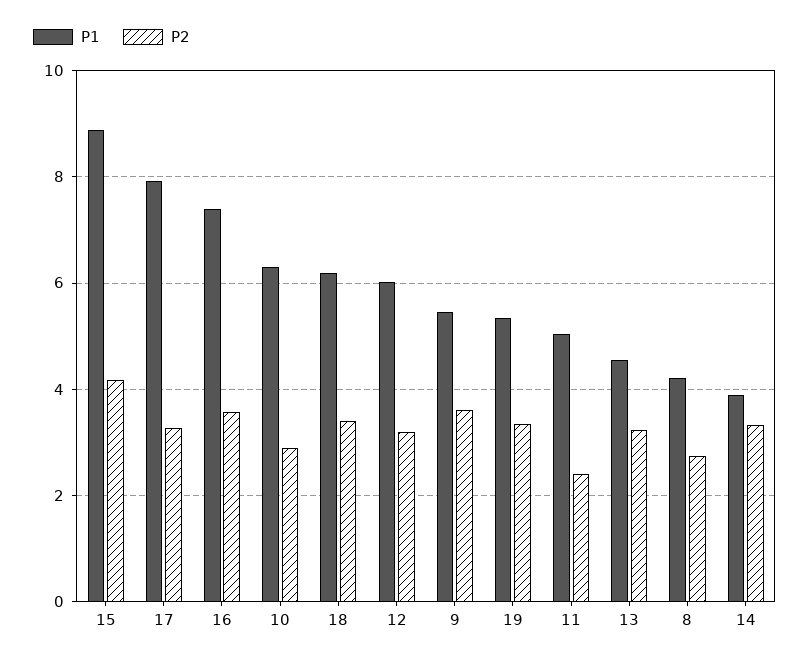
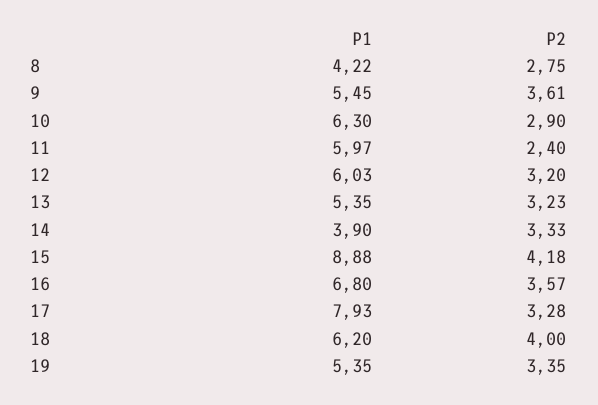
  {
    "P1": {
      "15": 8.88,
      "17": 7.93,
-     "16": 7.4,
+     "16": 6.8,
      "10": 6.3,
      "18": 6.2,
      "12": 6.03,
      "9": 5.45,
      "19": 5.35,
-     "11": 5,
+     "11": 5.97,
-     "13": 4.6,
+     "13": 5.35,
      "8": 4.22,
      "14": 3.9
    },
    "P2": {
      "15": 4.18,
      "17": 3.28,
      "16": 3.57,
      "10": 2.9,
-     "18": 3.4,
+     "18": 4,
      "12": 3.2,
      "9": 3.61,
      "19": 3.35,
      "11": 2.4,
      "13": 3.23,
      "8": 2.75,
      "14": 3.33
    }
  }

